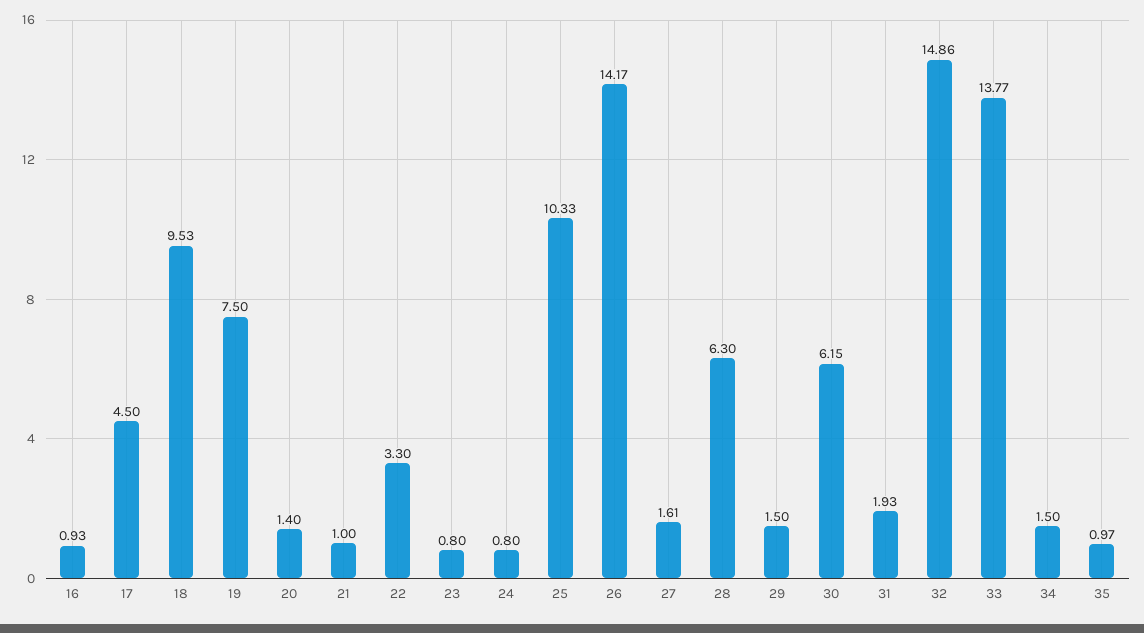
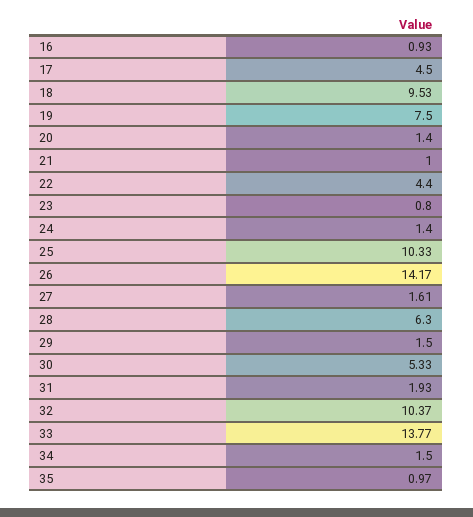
  {
    "16": 0.93,
    "17": 4.5,
    "18": 9.53,
    "19": 7.5,
    "20": 1.4,
    "21": 1,
-   "22": 3.3,
+   "22": 4.4,
    "23": 0.8,
-   "24": 0.8,
+   "24": 1.4,
    "25": 10.33,
    "26": 14.17,
    "27": 1.61,
    "28": 6.3,
    "29": 1.5,
-   "30": 6.15,
+   "30": 5.33,
    "31": 1.93,
-   "32": 14.86,
+   "32": 10.37,
    "33": 13.77,
    "34": 1.5,
    "35": 0.97
  }

